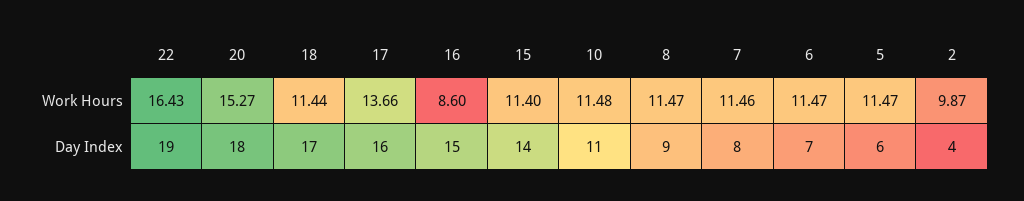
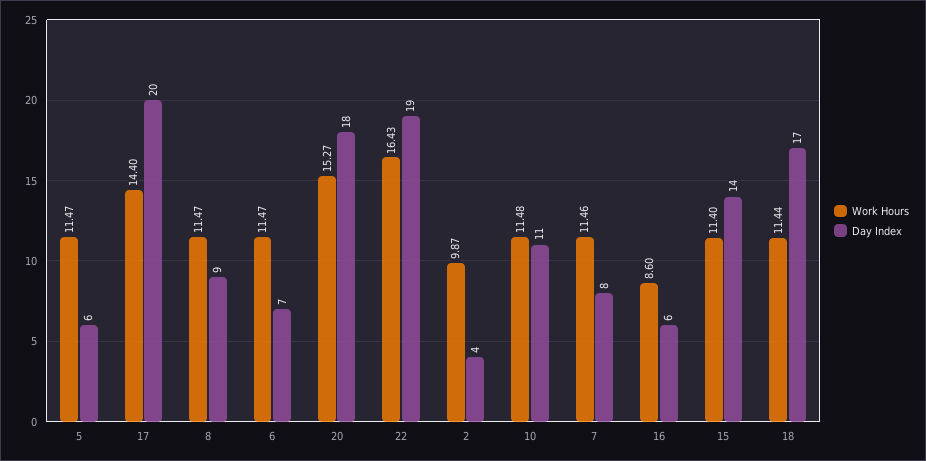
  {
    "Work Hours": {
      "22": 16.43,
      "20": 15.27,
      "18": 11.44,
-     "17": 13.66,
+     "17": 14.4,
      "16": 8.6,
      "15": 11.4,
      "10": 11.48,
      "8": 11.47,
      "7": 11.46,
      "6": 11.47,
      "5": 11.47,
      "2": 9.87
    },
    "Day Index": {
      "22": 19,
      "20": 18,
      "18": 17,
-     "17": 16,
+     "17": 20,
-     "16": 15,
+     "16": 6,
      "15": 14,
      "10": 11,
      "8": 9,
      "7": 8,
      "6": 7,
      "5": 6,
      "2": 4
    }
  }

